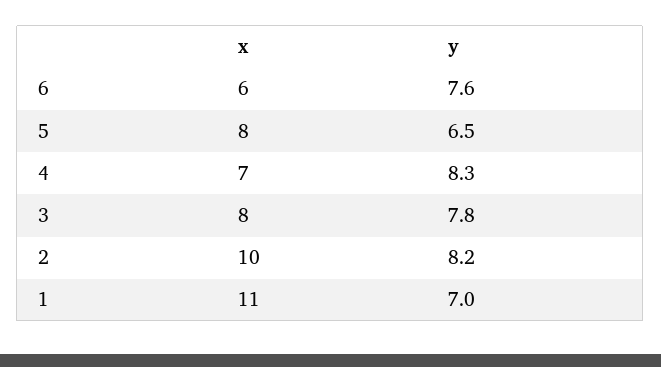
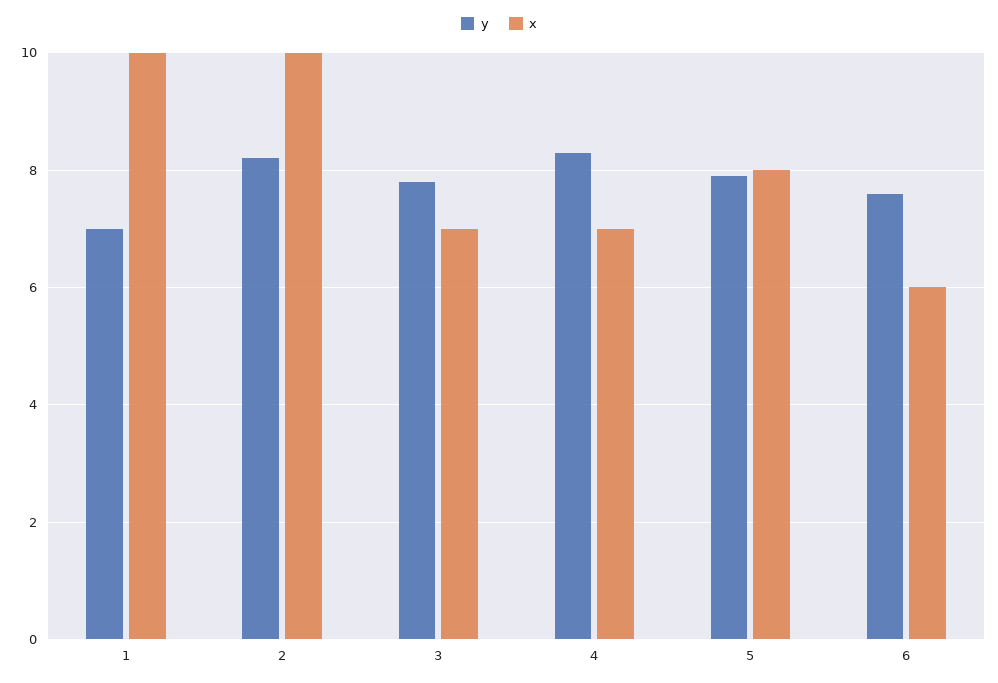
  {
    "x": {
      "6": 6,
      "5": 8,
      "4": 7,
-     "3": 8,
+     "3": 7,
      "2": 10,
-     "1": 11
+     "1": 10
    },
    "y": {
      "6": 7.6,
-     "5": 6.5,
+     "5": 8,
      "4": 8.3,
      "3": 7.8,
      "2": 8.2,
      "1": 7
    }
  }

